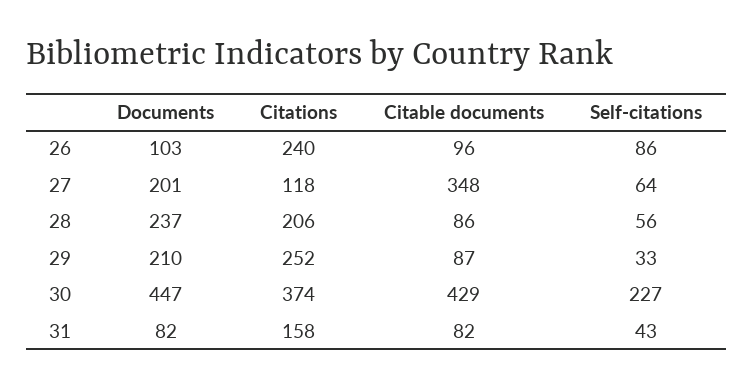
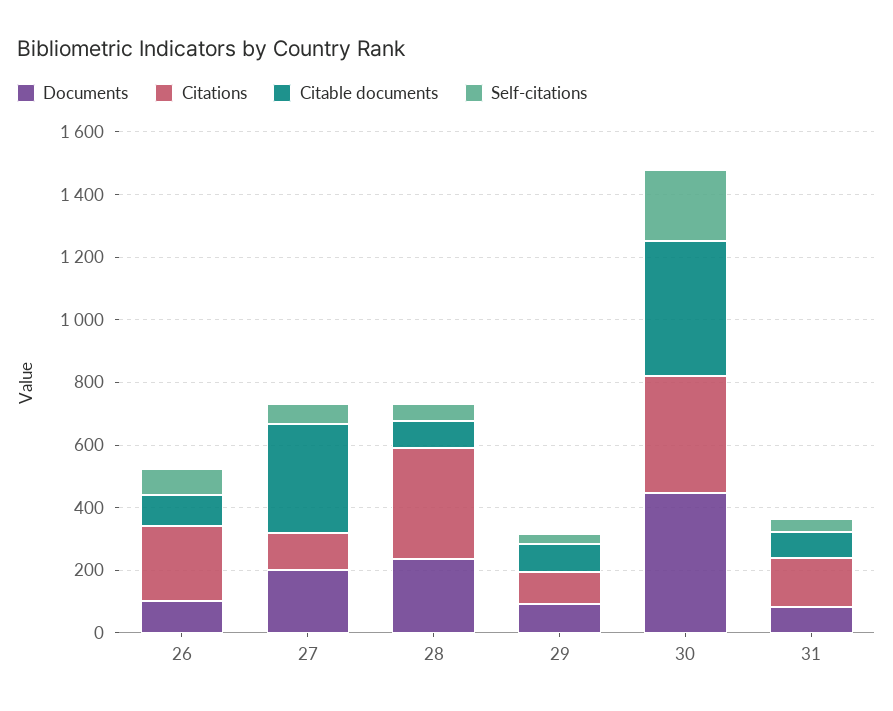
  {
    "Documents": {
      "26": 103,
      "27": 201,
      "28": 237,
-     "29": 210,
+     "29": 100,
      "30": 447,
      "31": 82
    },
    "Citations": {
      "26": 240,
      "27": 118,
-     "28": 206,
+     "28": 350,
-     "29": 252,
+     "29": 100,
      "30": 374,
      "31": 158
    },
    "Citable documents": {
      "26": 96,
      "27": 348,
      "28": 86,
      "29": 87,
      "30": 429,
      "31": 82
    },
    "Self-citations": {
      "26": 86,
      "27": 64,
      "28": 56,
      "29": 33,
      "30": 227,
      "31": 43
    }
  }

